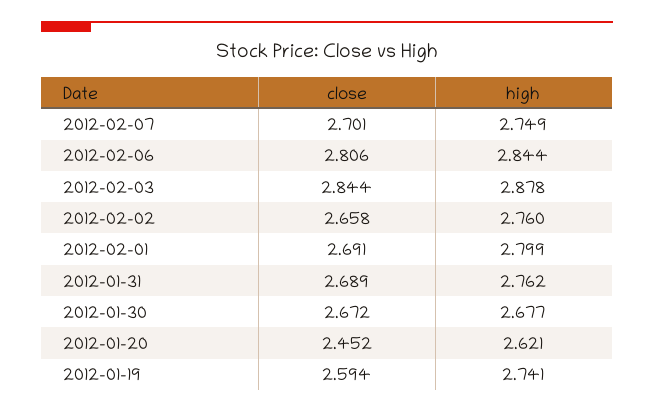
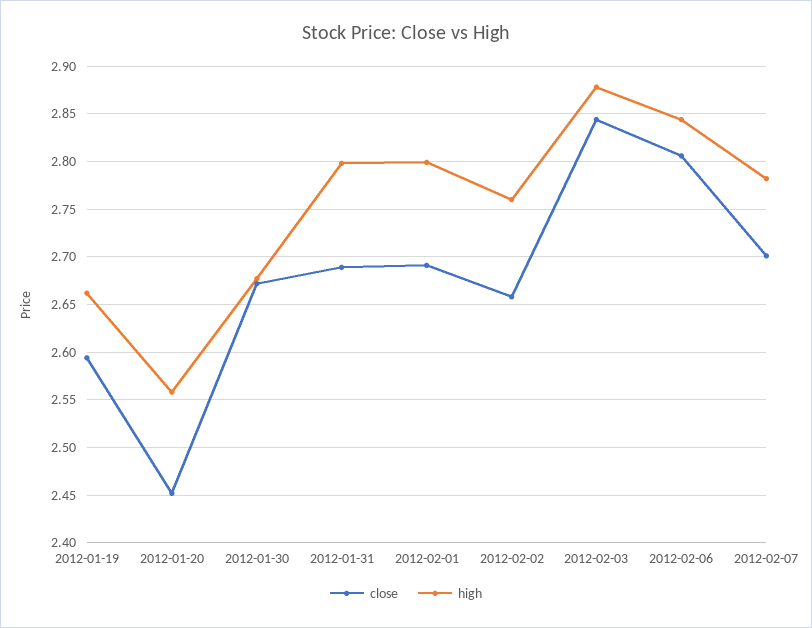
  {
    "close": {
      "2012-02-07": 2.701,
      "2012-02-06": 2.806,
      "2012-02-03": 2.844,
      "2012-02-02": 2.658,
      "2012-02-01": 2.691,
      "2012-01-31": 2.689,
      "2012-01-30": 2.672,
      "2012-01-20": 2.452,
      "2012-01-19": 2.594
    },
    "high": {
-     "2012-02-07": 2.749,
+     "2012-02-07": 2.78,
      "2012-02-06": 2.844,
      "2012-02-03": 2.878,
      "2012-02-02": 2.76,
      "2012-02-01": 2.799,
-     "2012-01-31": 2.762,
+     "2012-01-31": 2.8,
      "2012-01-30": 2.677,
-     "2012-01-20": 2.621,
+     "2012-01-20": 2.56,
-     "2012-01-19": 2.741
+     "2012-01-19": 2.66
    }
  }

